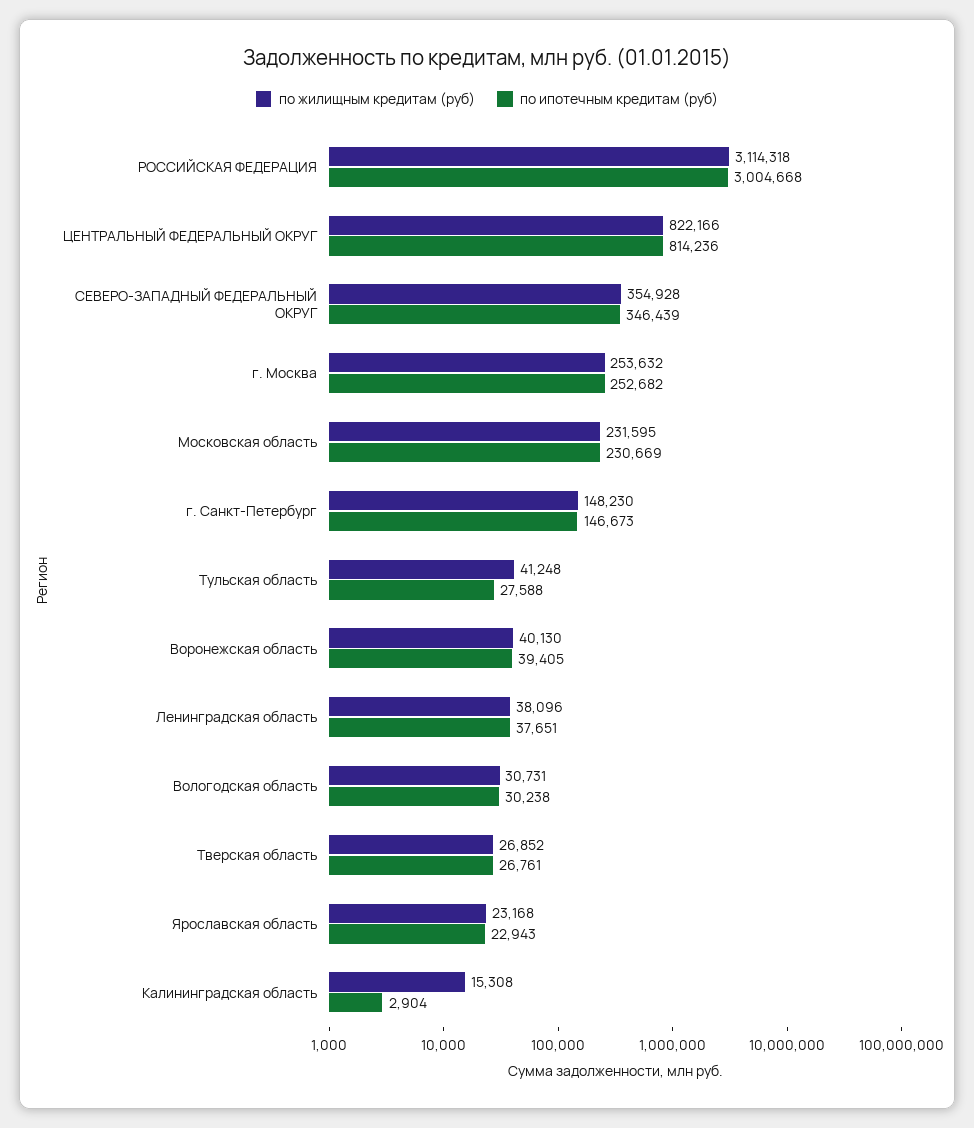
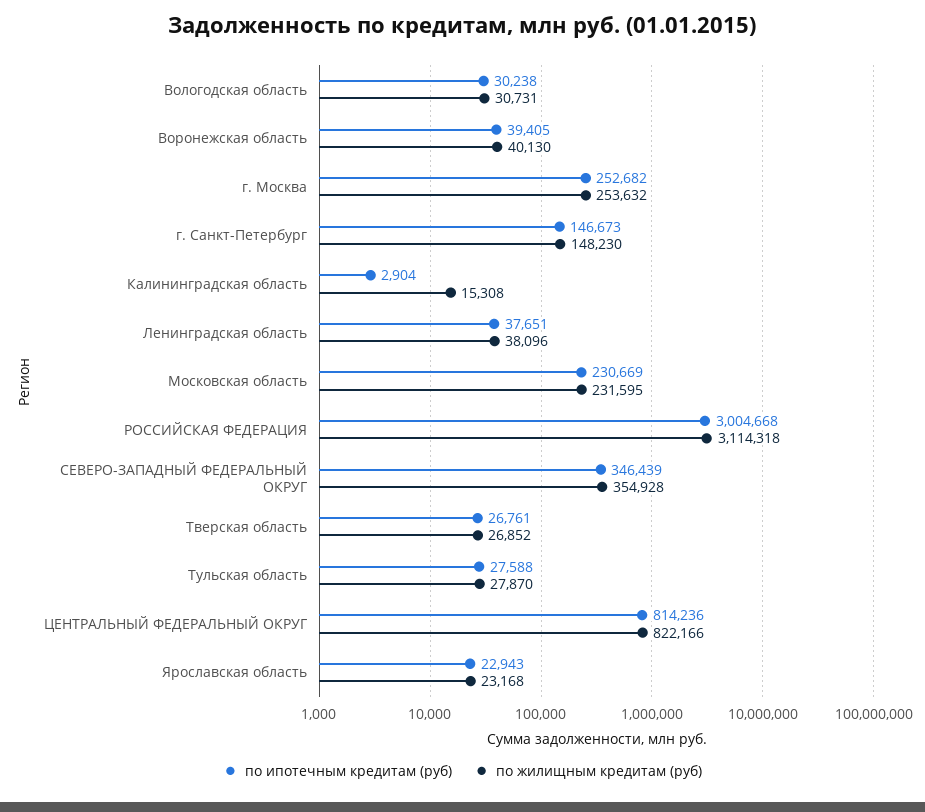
  {
    "по жилищным кредитам (руб)": {
      "РОССИЙСКАЯ ФЕДЕРАЦИЯ": 3114318,
      "ЦЕНТРАЛЬНЫЙ ФЕДЕРАЛЬНЫЙ ОКРУГ": 822166,
      "СЕВЕРО-ЗАПАДНЫЙ ФЕДЕРАЛЬНЫЙ ОКРУГ": 354928,
      "г. Москва": 253632,
      "Московская область": 231595,
      "г. Санкт-Петербург": 148230,
-     "Тульская область": 41248,
+     "Тульская область": 27870,
      "Воронежская область": 40130,
      "Ленинградская область": 38096,
      "Вологодская область": 30731,
      "Тверская область": 26852,
      "Ярославская область": 23168,
      "Калининградская область": 15308
    },
    "по ипотечным кредитам (руб)": {
      "РОССИЙСКАЯ ФЕДЕРАЦИЯ": 3004668,
      "ЦЕНТРАЛЬНЫЙ ФЕДЕРАЛЬНЫЙ ОКРУГ": 814236,
      "СЕВЕРО-ЗАПАДНЫЙ ФЕДЕРАЛЬНЫЙ ОКРУГ": 346439,
      "г. Москва": 252682,
      "Московская область": 230669,
      "г. Санкт-Петербург": 146673,
      "Тульская область": 27588,
      "Воронежская область": 39405,
      "Ленинградская область": 37651,
      "Вологодская область": 30238,
      "Тверская область": 26761,
      "Ярославская область": 22943,
      "Калининградская область": 2904
    }
  }

